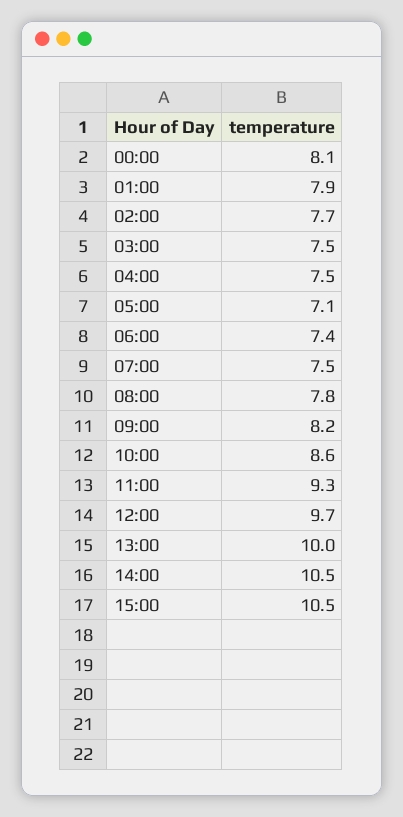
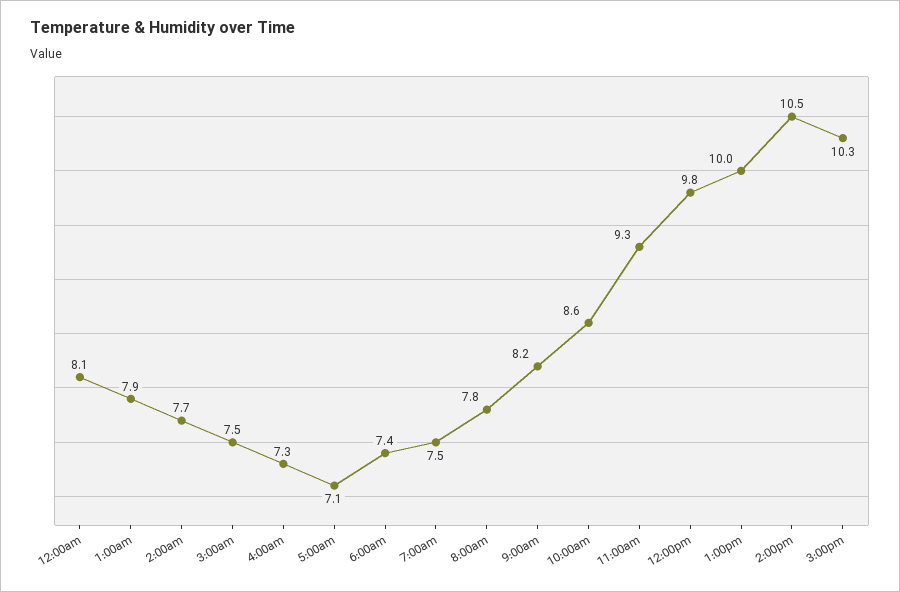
  {
    "00:00": 8.1,
    "01:00": 7.9,
    "02:00": 7.7,
    "03:00": 7.5,
-   "04:00": 7.5,
+   "04:00": 7.3,
    "05:00": 7.1,
    "06:00": 7.4,
    "07:00": 7.5,
    "08:00": 7.8,
    "09:00": 8.2,
    "10:00": 8.6,
    "11:00": 9.3,
-   "12:00": 9.7,
+   "12:00": 9.8,
    "13:00": 10,
    "14:00": 10.5,
-   "15:00": 10.5
+   "15:00": 10.3
  }

